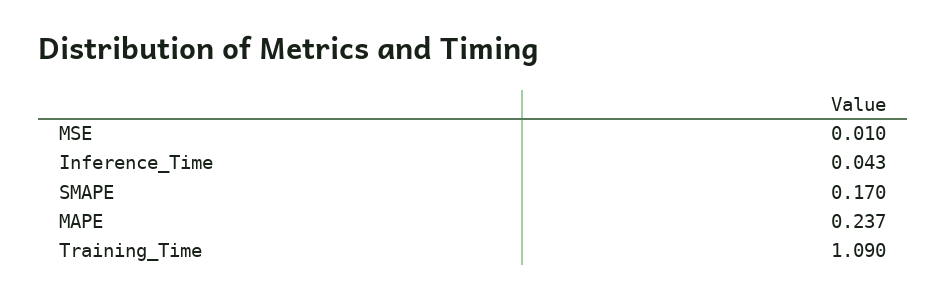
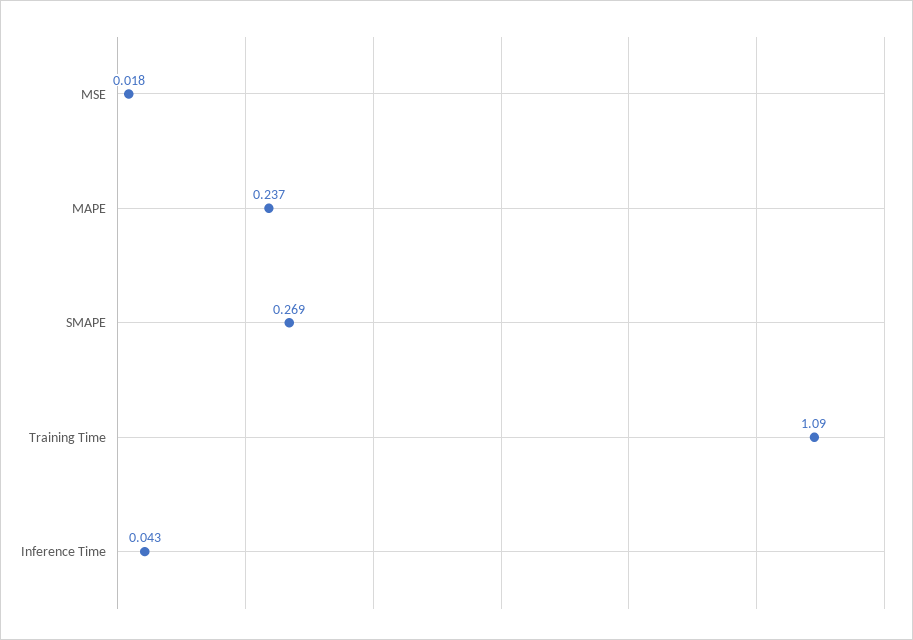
  {
-   "MSE": 0.01,
+   "MSE": 0.018,
    "Inference_Time": 0.043,
-   "SMAPE": 0.17,
+   "SMAPE": 0.269,
    "MAPE": 0.237,
    "Training_Time": 1.09
  }

